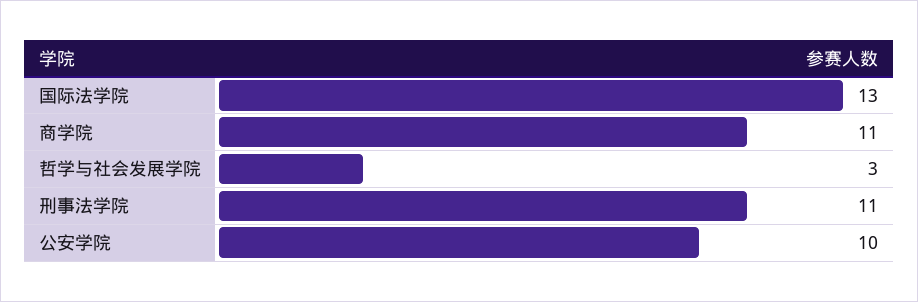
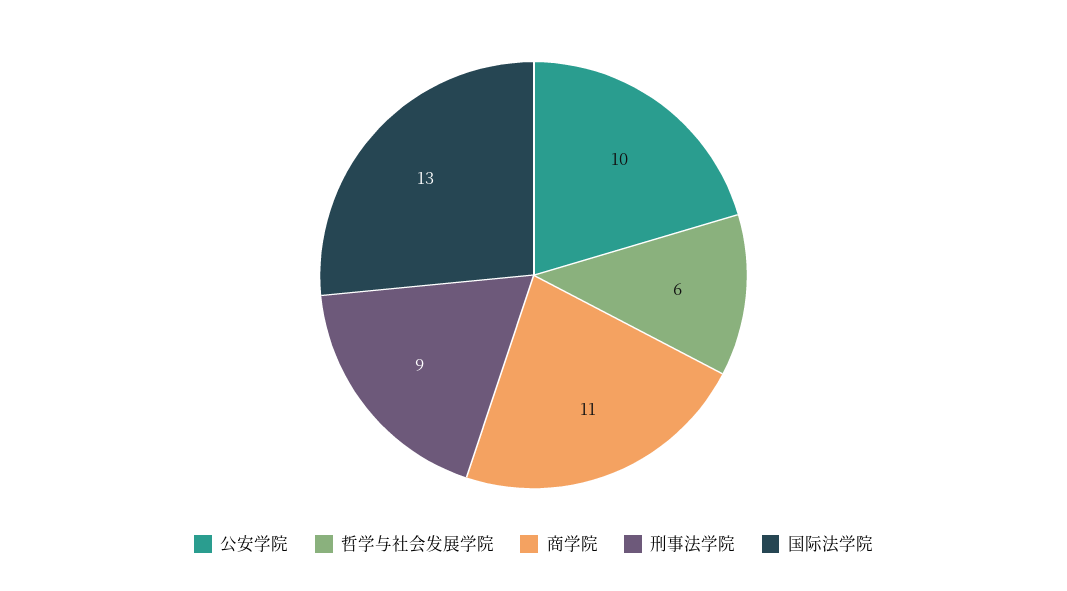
  {
    "国际法学院": 13,
    "商学院": 11,
-   "哲学与社会发展学院": 3,
+   "哲学与社会发展学院": 6,
-   "刑事法学院": 11,
+   "刑事法学院": 9,
    "公安学院": 10
  }

